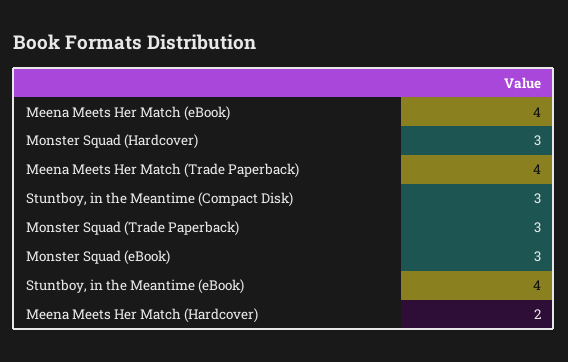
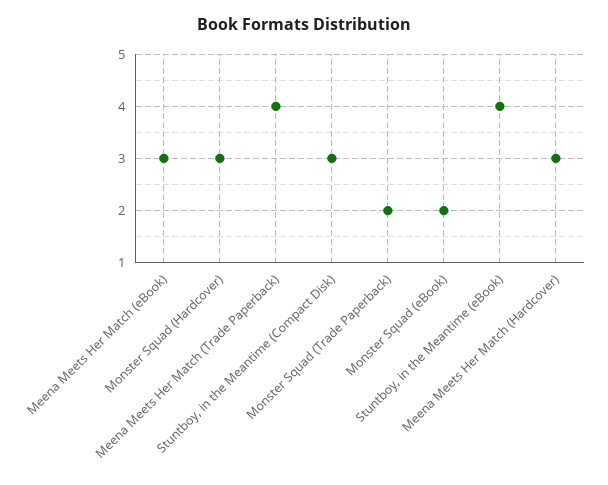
  {
-   "Meena Meets Her Match (eBook)": 4,
+   "Meena Meets Her Match (eBook)": 3,
    "Monster Squad (Hardcover)": 3,
    "Meena Meets Her Match (Trade Paperback)": 4,
    "Stuntboy, in the Meantime (Compact Disk)": 3,
-   "Monster Squad (Trade Paperback)": 3,
+   "Monster Squad (Trade Paperback)": 2,
-   "Monster Squad (eBook)": 3,
+   "Monster Squad (eBook)": 2,
    "Stuntboy, in the Meantime (eBook)": 4,
-   "Meena Meets Her Match (Hardcover)": 2
+   "Meena Meets Her Match (Hardcover)": 3
  }

